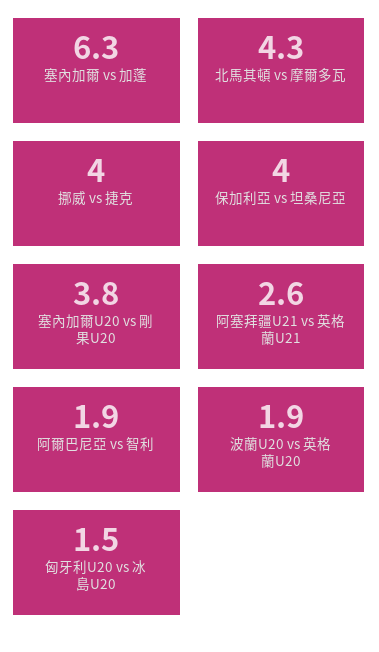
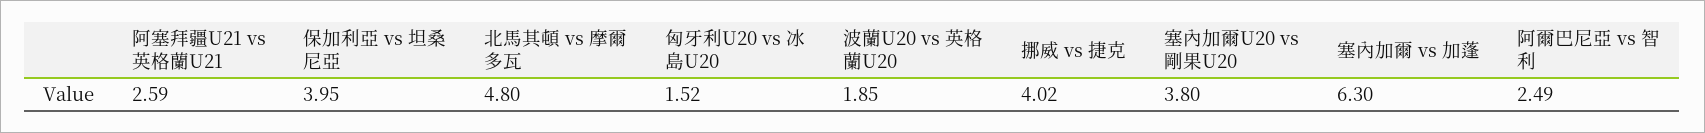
  {
    "塞內加爾 vs 加蓬": 6.3,
-   "北馬其頓 vs 摩爾多瓦": 4.3,
+   "北馬其頓 vs 摩爾多瓦": 4.8,
    "挪威 vs 捷克": 4.02,
    "保加利亞 vs 坦桑尼亞": 3.95,
    "塞內加爾U20 vs 剛果U20": 3.8,
    "阿塞拜疆U21 vs 英格蘭U21": 2.59,
-   "阿爾巴尼亞 vs 智利": 1.9,
+   "阿爾巴尼亞 vs 智利": 2.49,
    "波蘭U20 vs 英格蘭U20": 1.85,
    "匈牙利U20 vs 冰島U20": 1.52
  }

